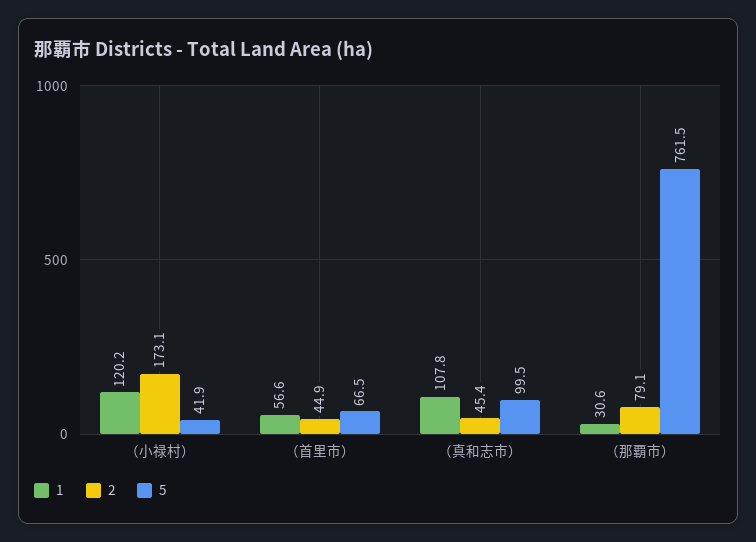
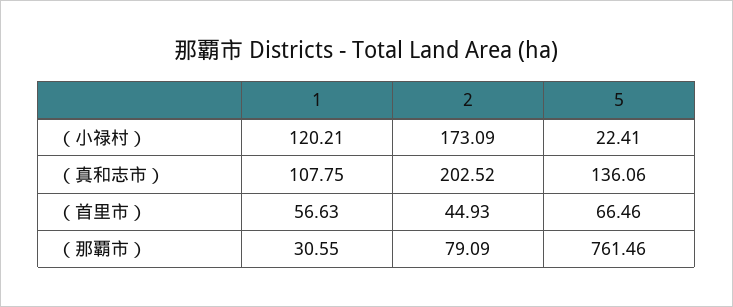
  {
    "1": {
      "（小禄村）": 120.21,
      "（首里市）": 56.63,
      "（真和志市）": 107.75,
      "（那覇市）": 30.55
    },
    "2": {
      "（小禄村）": 173.09,
      "（首里市）": 44.93,
-     "（真和志市）": 45.4,
+     "（真和志市）": 202.52,
      "（那覇市）": 79.09
    },
    "5": {
-     "（小禄村）": 41.9,
+     "（小禄村）": 22.41,
      "（首里市）": 66.46,
-     "（真和志市）": 99.5,
+     "（真和志市）": 136.06,
      "（那覇市）": 761.46
    }
  }

